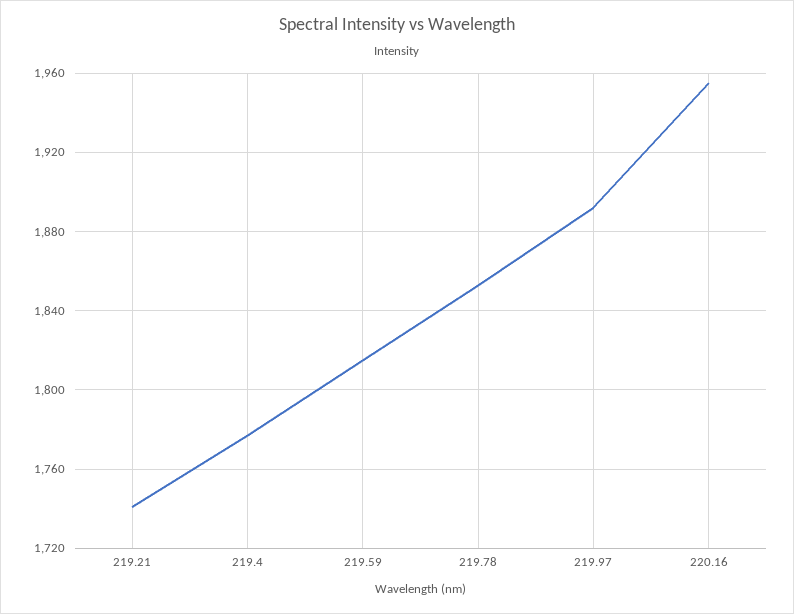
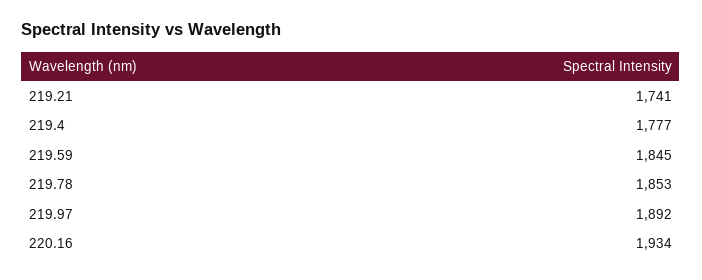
  {
    "219.21": 1741,
    "219.4": 1777,
-   "219.59": 1815,
+   "219.59": 1845,
    "219.78": 1853,
    "219.97": 1892,
-   "220.16": 1955
+   "220.16": 1934
  }

